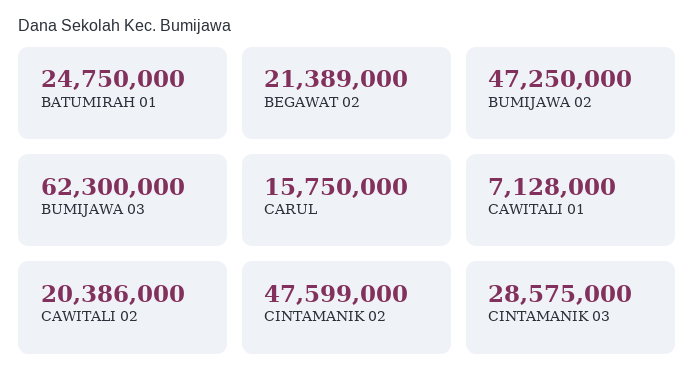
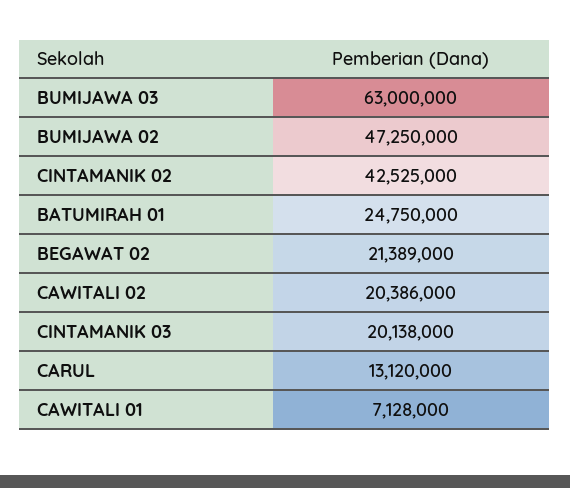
  {
    "BATUMIRAH 01": 24750000,
    "BEGAWAT 02": 21389000,
    "BUMIJAWA 02": 47250000,
-   "BUMIJAWA 03": 62300000,
+   "BUMIJAWA 03": 63000000,
-   "CARUL": 15750000,
+   "CARUL": 13120000,
    "CAWITALI 01": 7128000,
    "CAWITALI 02": 20386000,
-   "CINTAMANIK 02": 47599000,
+   "CINTAMANIK 02": 42525000,
-   "CINTAMANIK 03": 28575000
+   "CINTAMANIK 03": 20138000
  }

